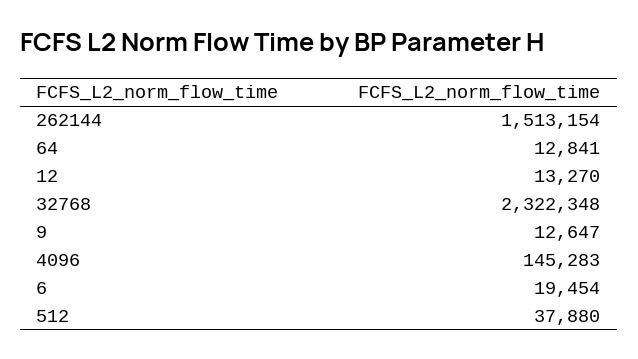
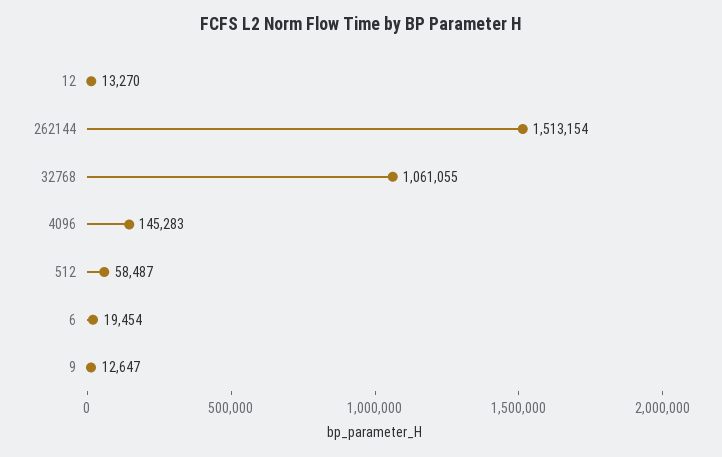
  {
    "262144": 1513154,
-   "64": 12841,
    "12": 13270,
-   "32768": 2322348,
+   "32768": 1061055,
    "9": 12647,
    "4096": 145283,
    "6": 19454,
-   "512": 37880
+   "512": 58487
  }

